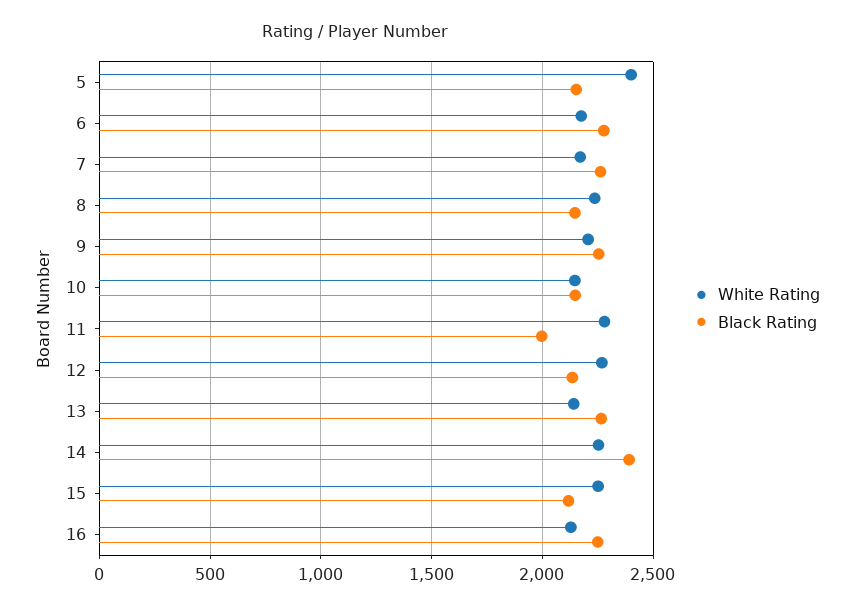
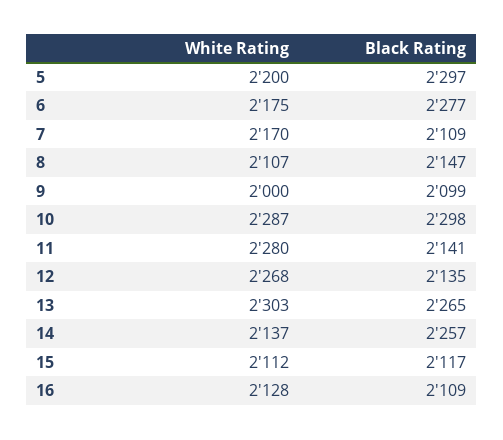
  {
    "White Rating": {
-     "5": 2400,
+     "5": 2200,
      "6": 2175,
      "7": 2170,
-     "8": 2250,
+     "8": 2107,
-     "9": 2200,
+     "9": 2000,
-     "10": 2150,
+     "10": 2287,
      "11": 2280,
      "12": 2268,
-     "13": 2150,
+     "13": 2303,
-     "14": 2250,
+     "14": 2137,
-     "15": 2250,
+     "15": 2112,
      "16": 2128
    },
    "Black Rating": {
-     "5": 2150,
+     "5": 2297,
      "6": 2277,
-     "7": 2250,
+     "7": 2109,
      "8": 2147,
-     "9": 2250,
+     "9": 2099,
-     "10": 2150,
+     "10": 2298,
-     "11": 2000,
+     "11": 2141,
      "12": 2135,
      "13": 2265,
-     "14": 2400,
+     "14": 2257,
      "15": 2117,
-     "16": 2250
+     "16": 2109
    }
  }

